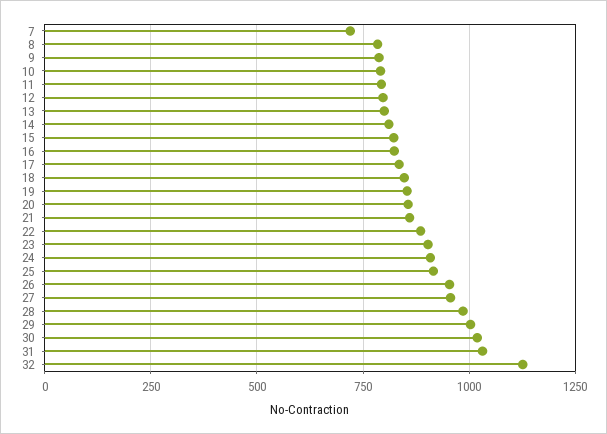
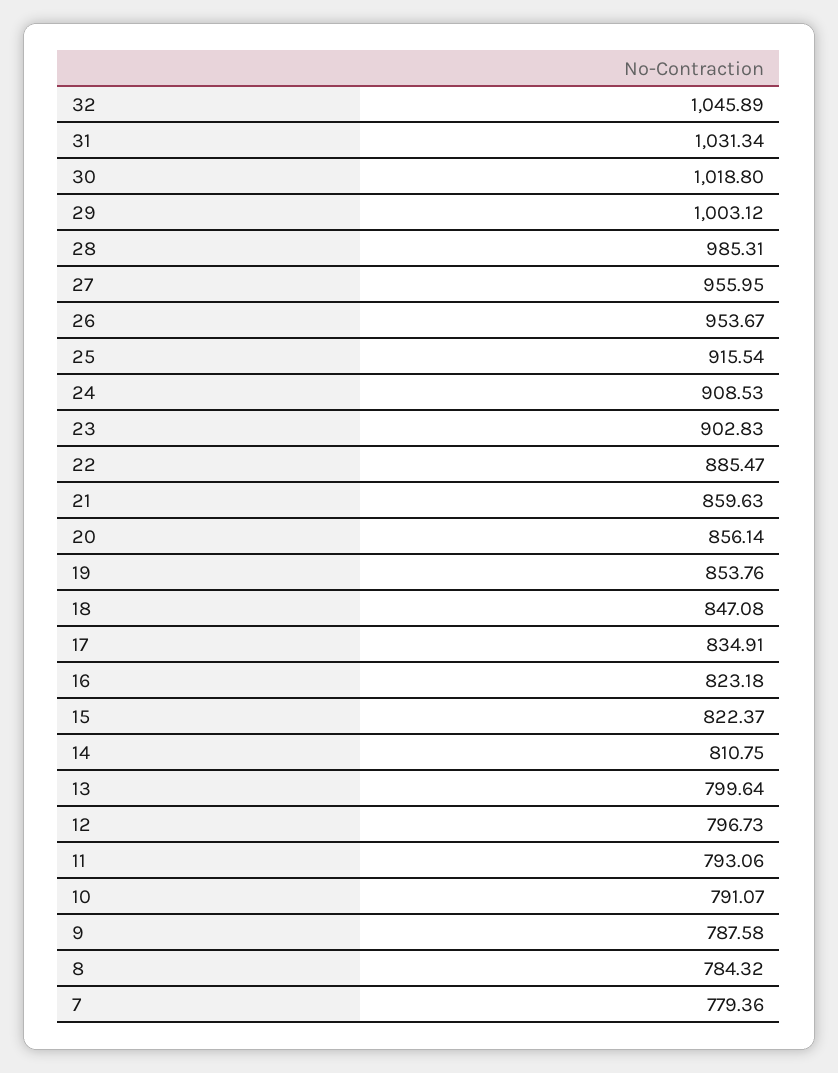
  {
-   "7": 725,
+   "7": 779.36,
    "8": 784.32,
    "9": 787.58,
    "10": 791.07,
    "11": 793.06,
    "12": 796.73,
    "13": 799.64,
    "14": 810.75,
    "15": 822.37,
    "16": 823.18,
    "17": 834.91,
    "18": 847.08,
    "19": 853.76,
    "20": 856.14,
    "21": 859.63,
    "22": 885.47,
    "23": 902.83,
    "24": 908.53,
    "25": 915.54,
    "26": 953.67,
    "27": 955.95,
    "28": 985.31,
    "29": 1003.12,
    "30": 1018.8,
    "31": 1031.34,
-   "32": 1125
+   "32": 1045.89
  }

